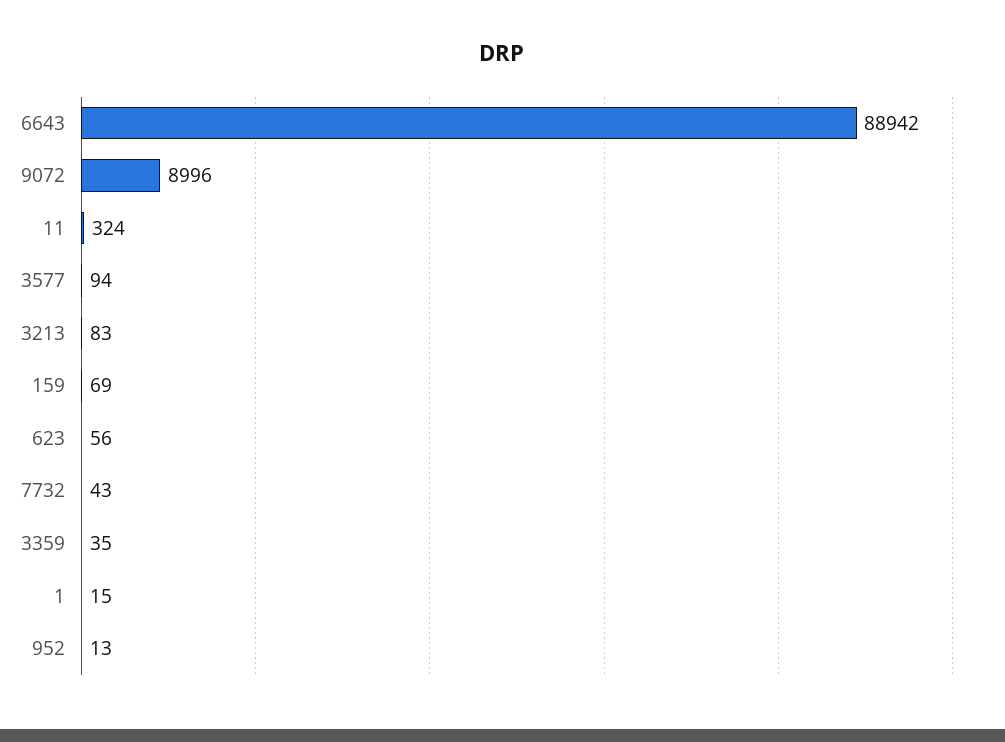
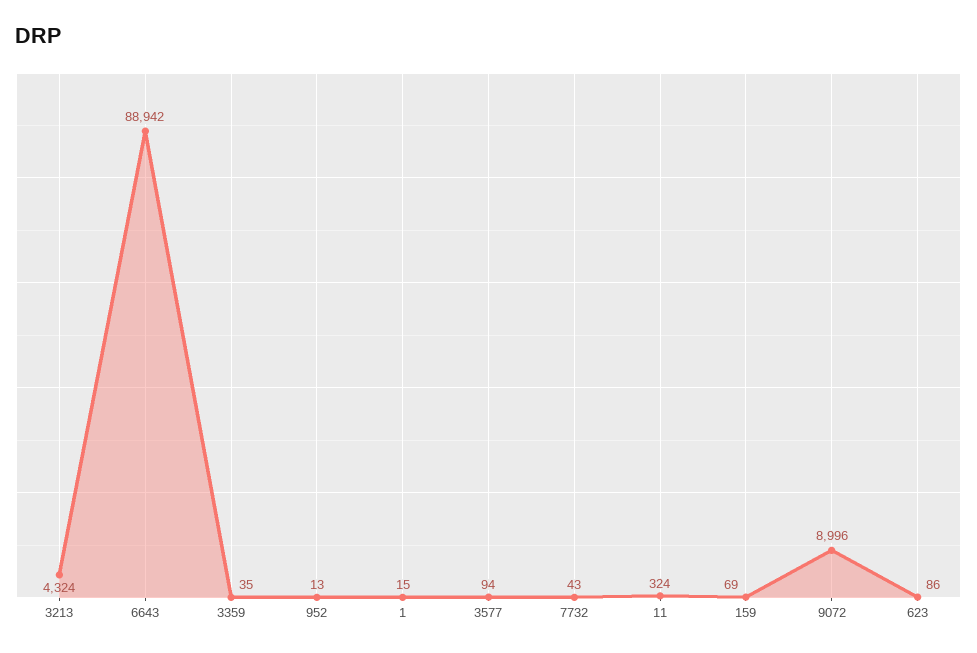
  {
    "6643": 88942,
    "9072": 8996,
    "11": 324,
    "3577": 94,
-   "3213": 83,
+   "3213": 4324,
    "159": 69,
-   "623": 56,
+   "623": 86,
    "7732": 43,
    "3359": 35,
    "1": 15,
    "952": 13
  }

